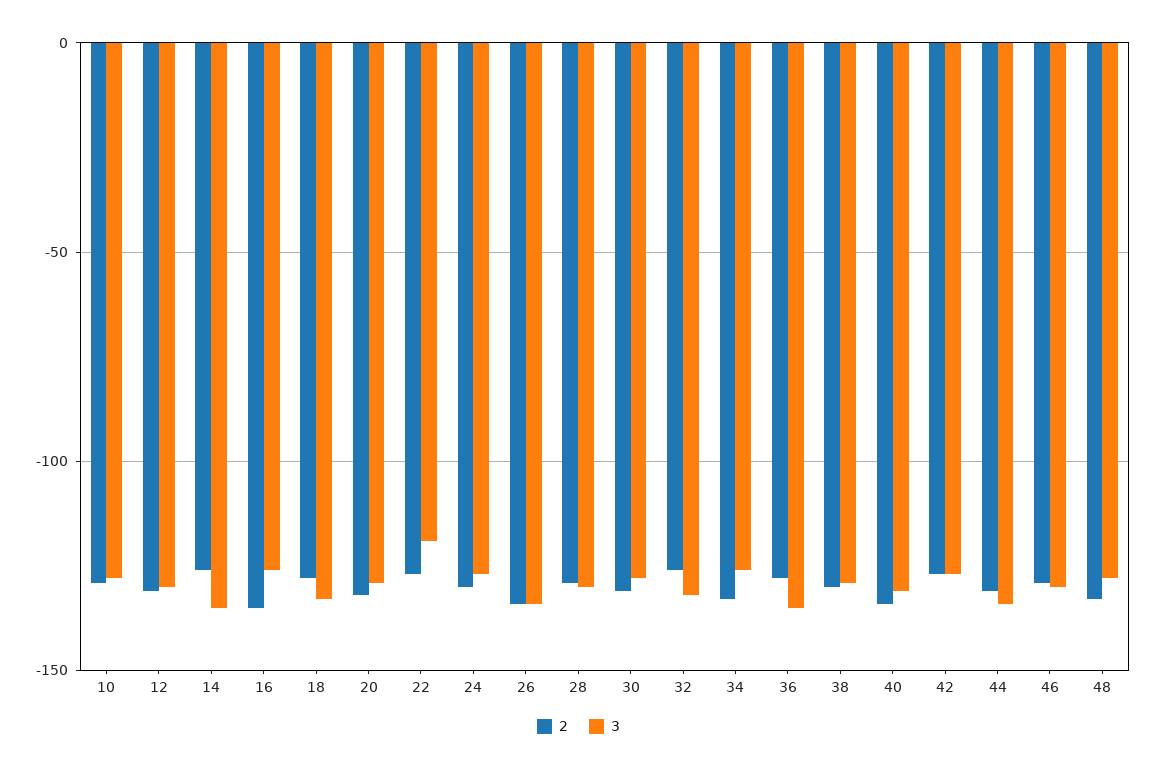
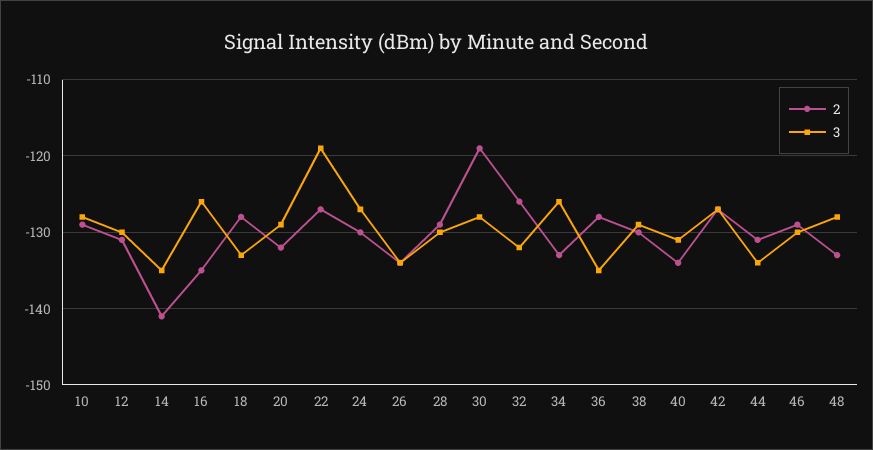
  {
    "2": {
      "10": -129,
      "12": -131,
-     "14": -125,
+     "14": -141,
      "16": -135,
      "18": -128,
      "20": -132,
      "22": -127,
      "24": -130,
      "26": -134,
      "28": -129,
-     "30": -130,
+     "30": -119,
      "32": -126,
      "34": -133,
      "36": -128,
      "38": -130,
      "40": -134,
      "42": -127,
      "44": -131,
      "46": -129,
      "48": -133
    },
    "3": {
      "10": -128,
      "12": -130,
      "14": -135,
      "16": -126,
      "18": -133,
      "20": -129,
      "22": -119,
      "24": -127,
      "26": -134,
      "28": -130,
      "30": -128,
      "32": -132,
      "34": -126,
      "36": -135,
      "38": -129,
      "40": -131,
      "42": -127,
      "44": -134,
      "46": -130,
      "48": -128
    }
  }

